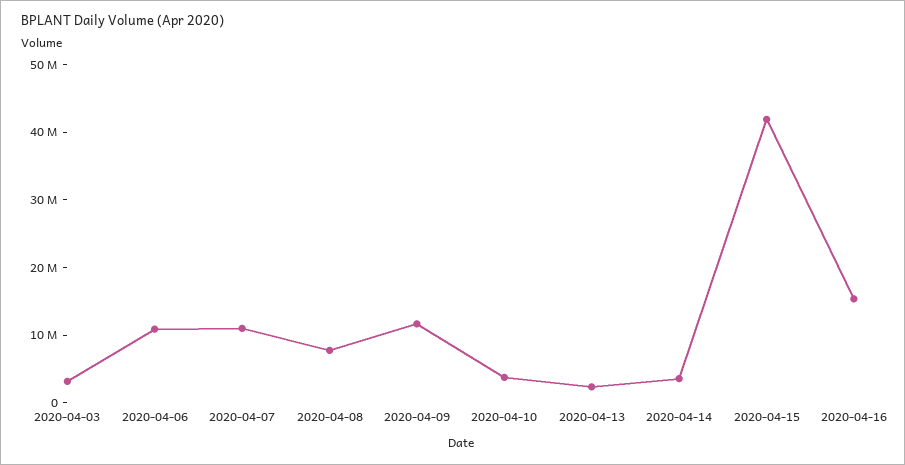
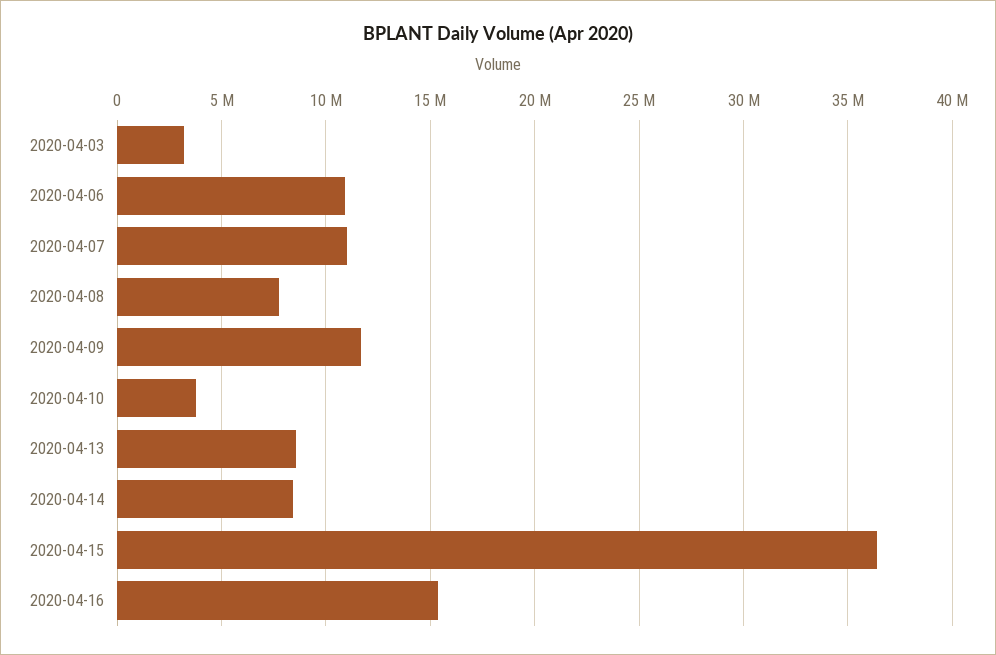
  {
    "2020-04-03": 3000000,
    "2020-04-06": 11000000,
    "2020-04-07": 11000000,
    "2020-04-08": 8000000,
    "2020-04-09": 11500000,
    "2020-04-10": 4000000,
-   "2020-04-13": 2000000,
+   "2020-04-13": 8500000,
-   "2020-04-14": 4000000,
+   "2020-04-14": 8500000,
-   "2020-04-15": 42000000,
+   "2020-04-15": 36500000,
    "2020-04-16": 15500000
  }

